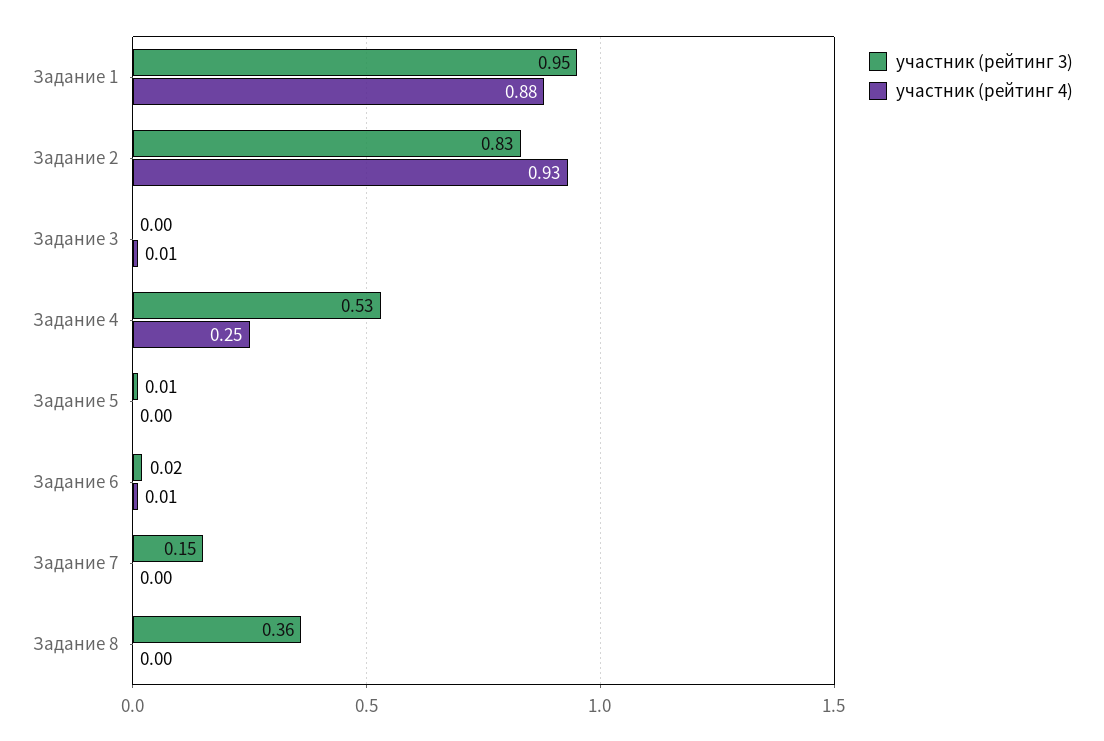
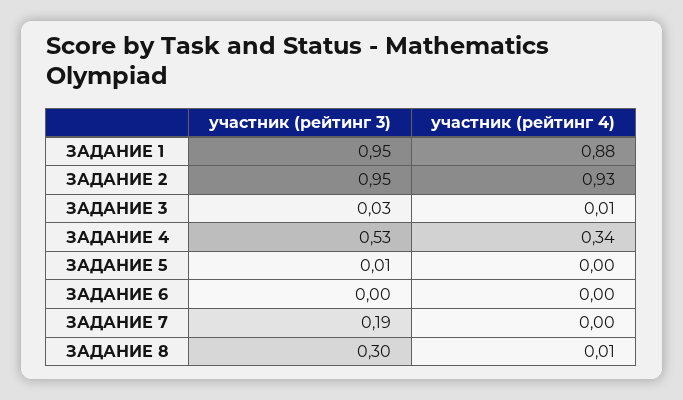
  {
    "участник (рейтинг 3)": {
      "Задание 1": 0.95,
-     "Задание 2": 0.83,
+     "Задание 2": 0.95,
-     "Задание 3": 0,
+     "Задание 3": 0.03,
      "Задание 4": 0.53,
      "Задание 5": 0.01,
-     "Задание 6": 0.02,
+     "Задание 6": 0,
-     "Задание 7": 0.15,
+     "Задание 7": 0.19,
-     "Задание 8": 0.36
+     "Задание 8": 0.3
    },
    "участник (рейтинг 4)": {
      "Задание 1": 0.88,
      "Задание 2": 0.93,
      "Задание 3": 0.01,
-     "Задание 4": 0.25,
+     "Задание 4": 0.34,
      "Задание 5": 0,
-     "Задание 6": 0.01,
+     "Задание 6": 0,
      "Задание 7": 0,
-     "Задание 8": 0
+     "Задание 8": 0.01
    }
  }

